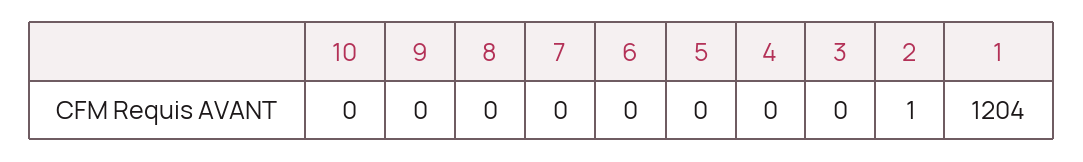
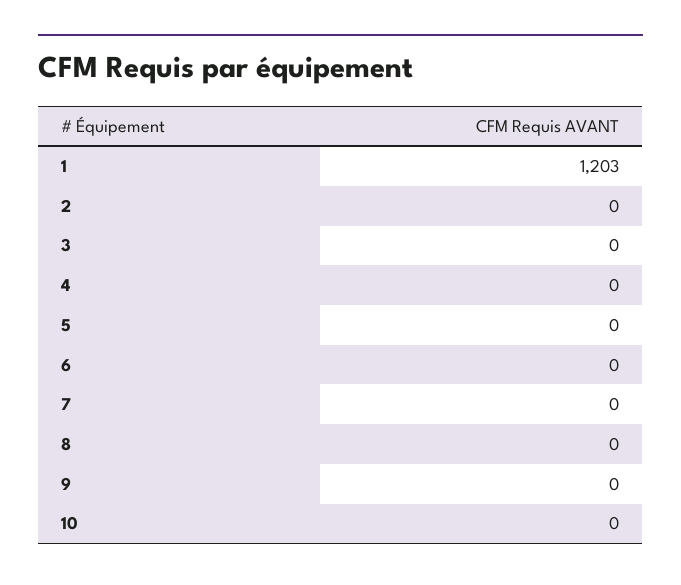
  {
    "10": 0,
    "9": 0,
    "8": 0,
    "7": 0,
    "6": 0,
    "5": 0,
    "4": 0,
    "3": 0,
-   "2": 1,
+   "2": 0,
-   "1": 1204
+   "1": 1203
  }

